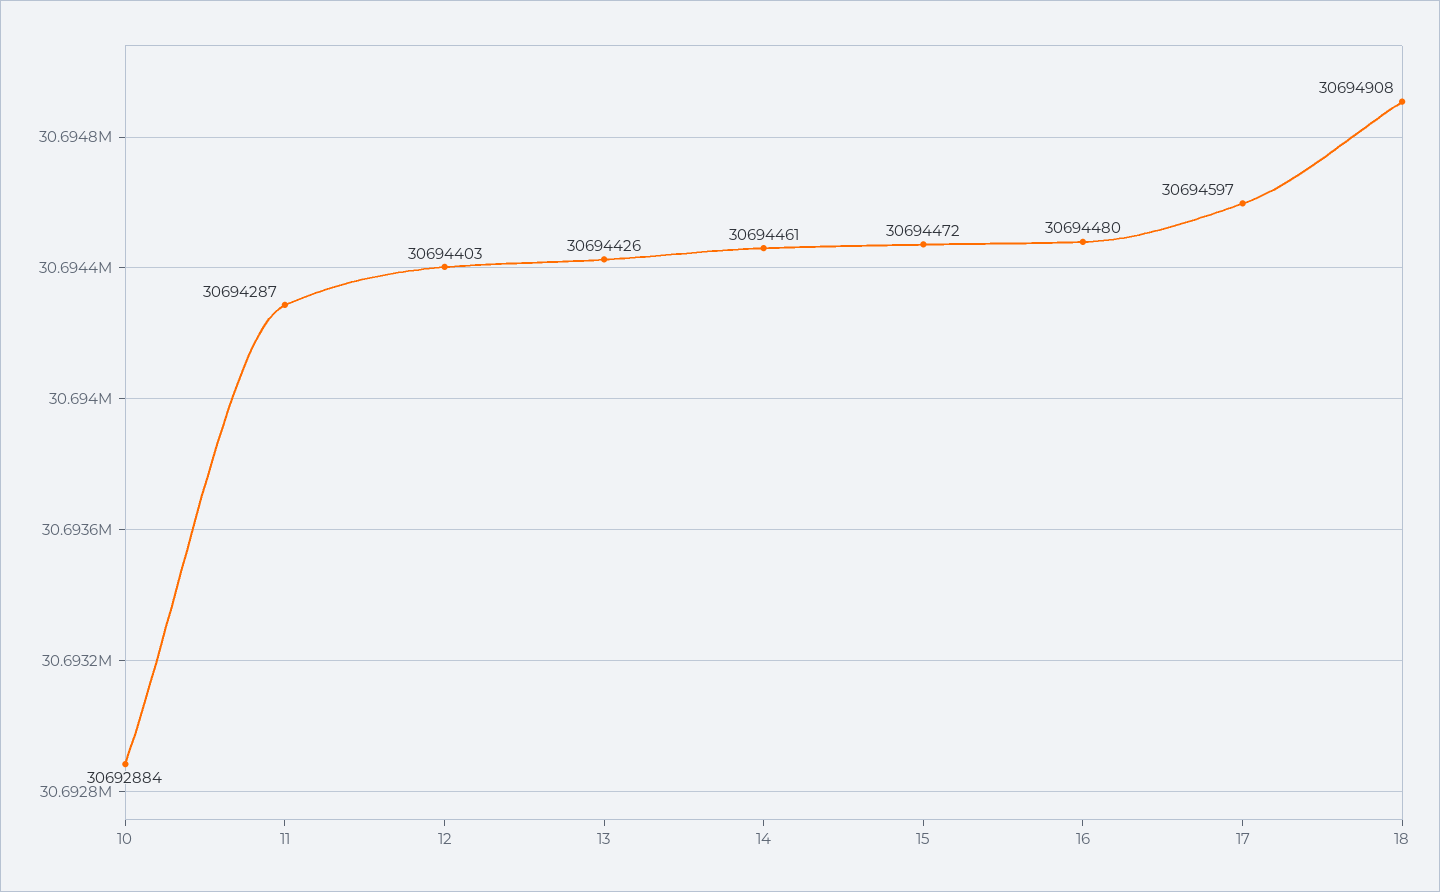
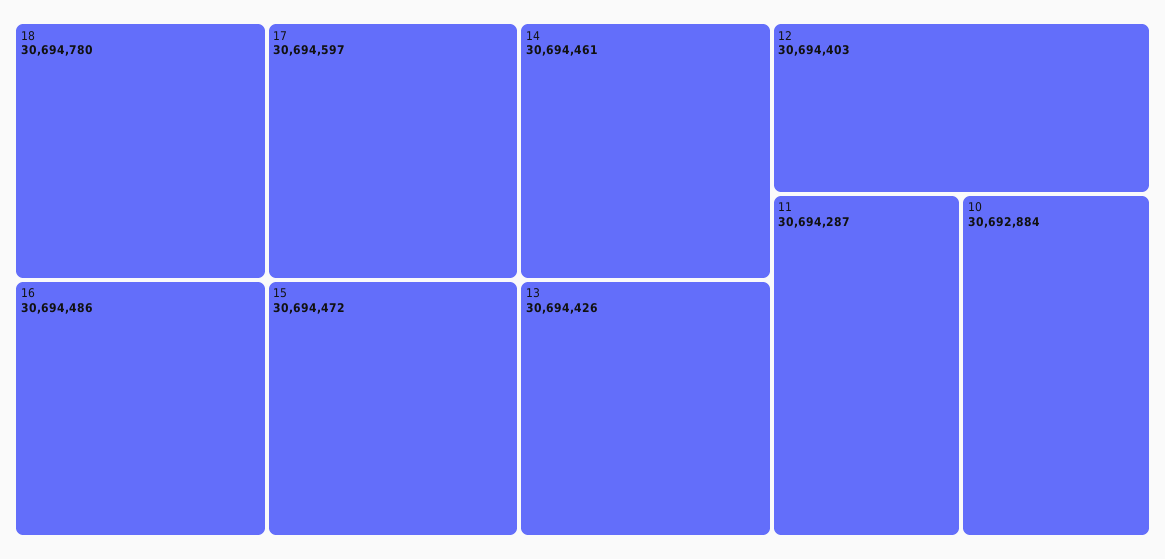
  {
    "10": 30692884,
    "11": 30694287,
    "12": 30694403,
    "13": 30694426,
    "14": 30694461,
    "15": 30694472,
-   "16": 30694480,
+   "16": 30694486,
    "17": 30694597,
-   "18": 30694908
+   "18": 30694780
  }

